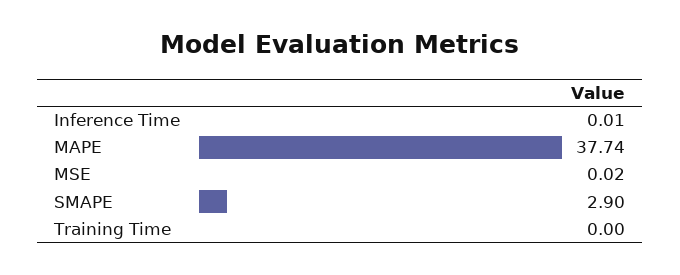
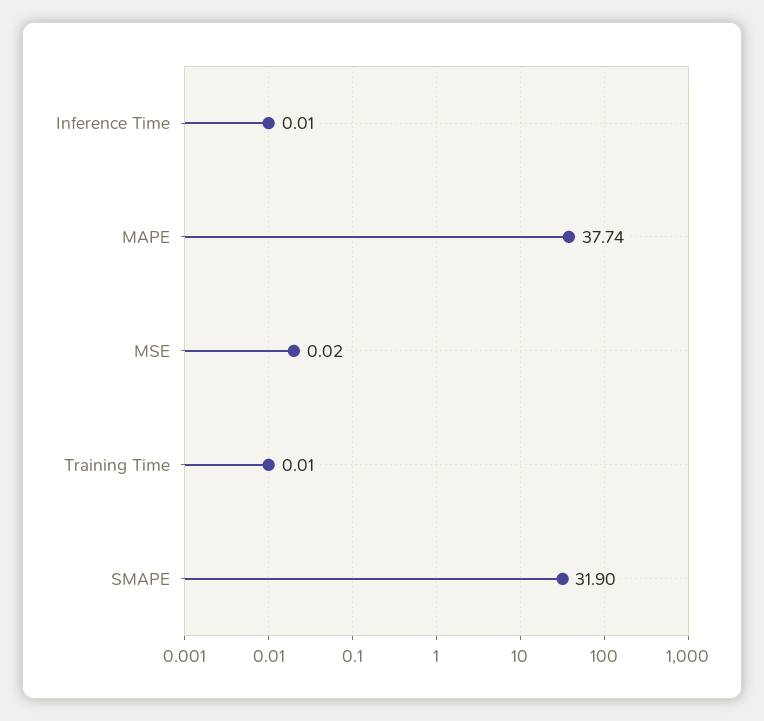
  {
    "Inference Time": 0.01,
    "MAPE": 37.74,
    "MSE": 0.02,
-   "SMAPE": 2.9,
+   "SMAPE": 31.9,
-   "Training Time": 0
+   "Training Time": 0.01
  }

